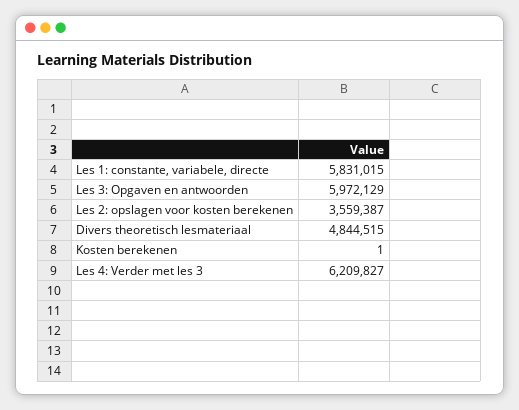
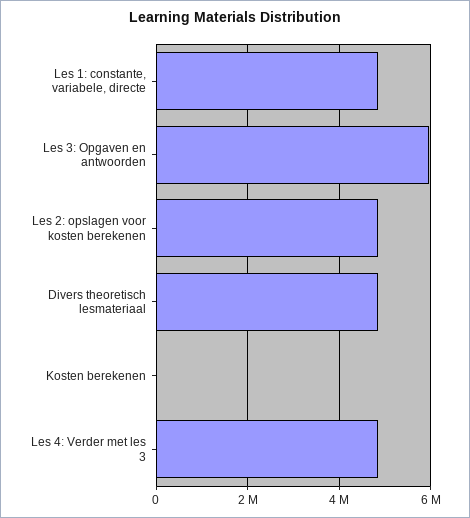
  {
-   "Les 1: constante, variabele, directe": 5831015,
+   "Les 1: constante, variabele, directe": 4800000,
    "Les 3: Opgaven en antwoorden": 5972129,
-   "Les 2: opslagen voor kosten berekenen": 3559387,
+   "Les 2: opslagen voor kosten berekenen": 4800000,
    "Divers theoretisch lesmateriaal": 4844515,
    "Kosten berekenen": 1,
-   "Les 4: Verder met les 3": 6209827
+   "Les 4: Verder met les 3": 4800000
  }

